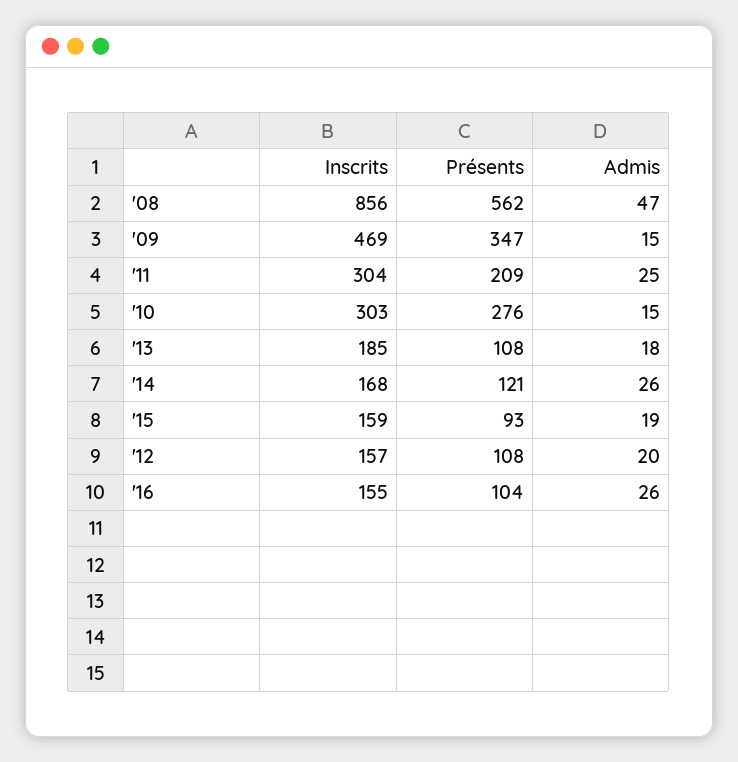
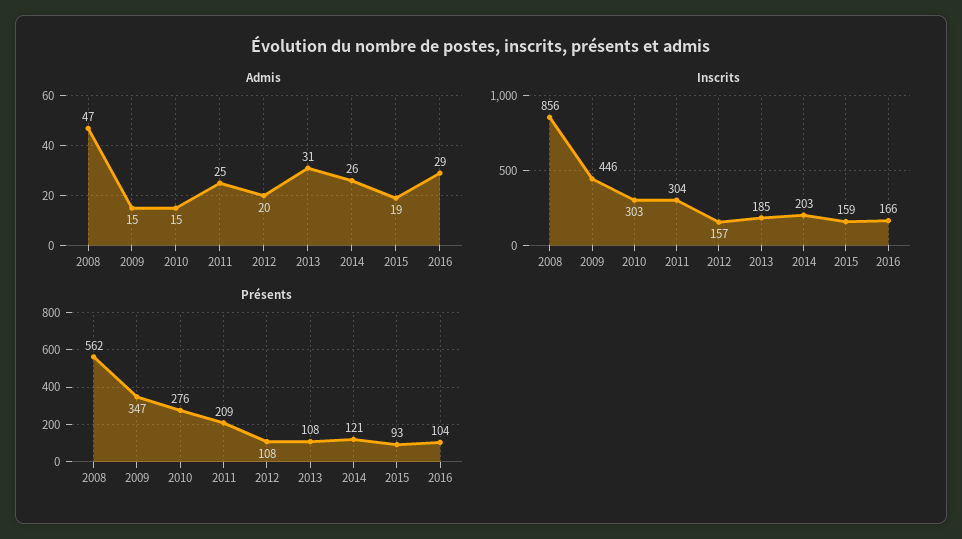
  {
    "Inscrits": {
      "'08": 856,
-     "'09": 469,
+     "'09": 446,
      "'11": 304,
      "'10": 303,
      "'13": 185,
-     "'14": 168,
+     "'14": 203,
      "'15": 159,
      "'12": 157,
-     "'16": 155
+     "'16": 166
    },
    "Présents": {
      "'08": 562,
      "'09": 347,
      "'11": 209,
      "'10": 276,
      "'13": 108,
      "'14": 121,
      "'15": 93,
      "'12": 108,
      "'16": 104
    },
    "Admis": {
      "'08": 47,
      "'09": 15,
      "'11": 25,
      "'10": 15,
-     "'13": 18,
+     "'13": 31,
      "'14": 26,
      "'15": 19,
      "'12": 20,
-     "'16": 26
+     "'16": 29
    }
  }

